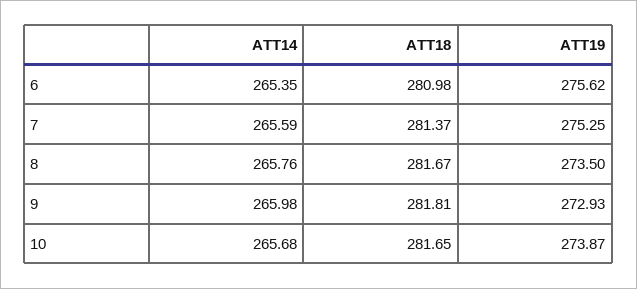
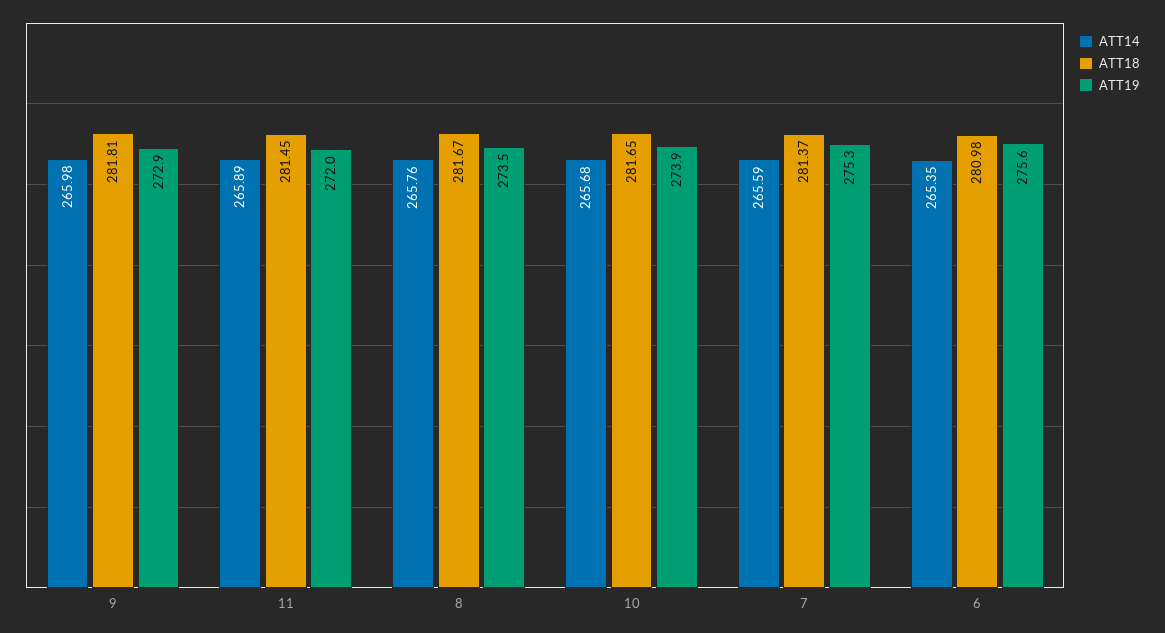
  {
    "ATT14": {
      "6": 265.35,
      "7": 265.59,
      "8": 265.76,
      "9": 265.98,
-     "10": 265.68
+     "10": 265.68,
+     "11": 265.89
    },
    "ATT18": {
      "6": 280.98,
      "7": 281.37,
      "8": 281.67,
      "9": 281.81,
-     "10": 281.65
+     "10": 281.65,
+     "11": 281.45
    },
    "ATT19": {
      "6": 275.62,
      "7": 275.25,
      "8": 273.5,
      "9": 272.93,
-     "10": 273.87
+     "10": 273.87,
+     "11": 272
    }
  }

